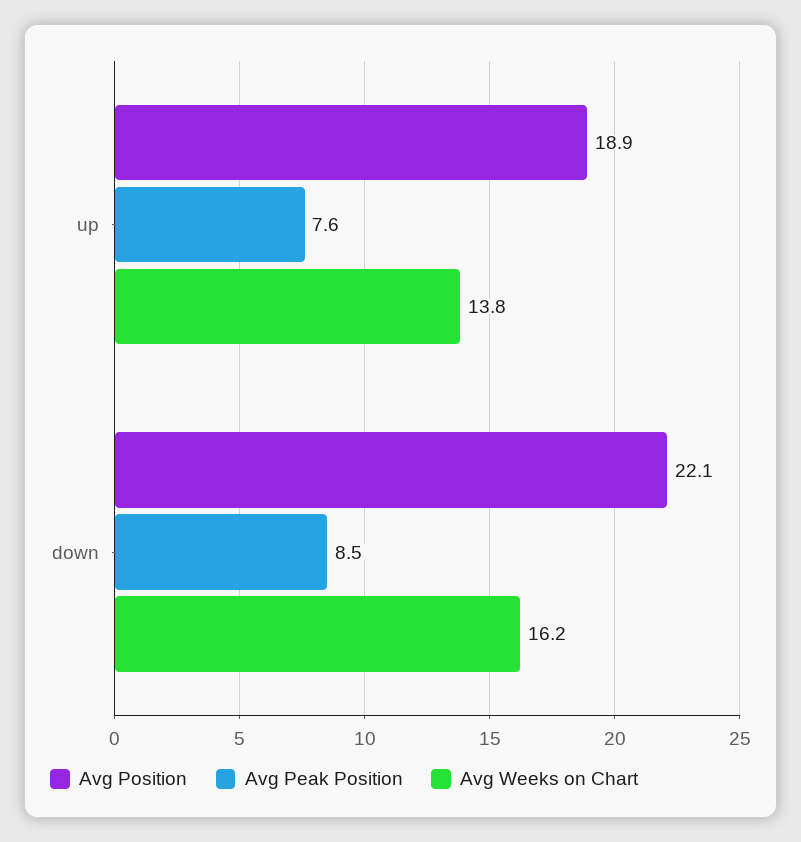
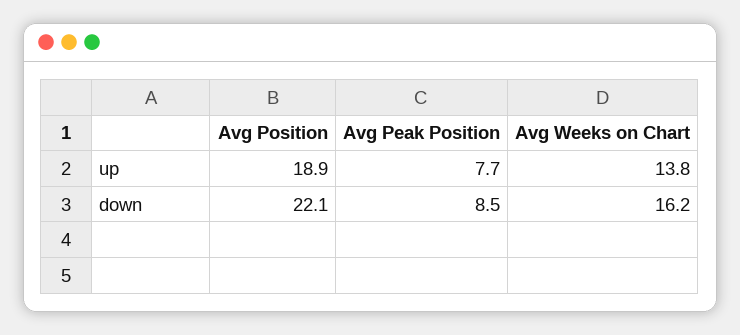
  {
    "Avg Position": {
      "up": 18.9,
      "down": 22.1
    },
    "Avg Peak Position": {
-     "up": 7.6,
+     "up": 7.7,
      "down": 8.5
    },
    "Avg Weeks on Chart": {
      "up": 13.8,
      "down": 16.2
    }
  }

